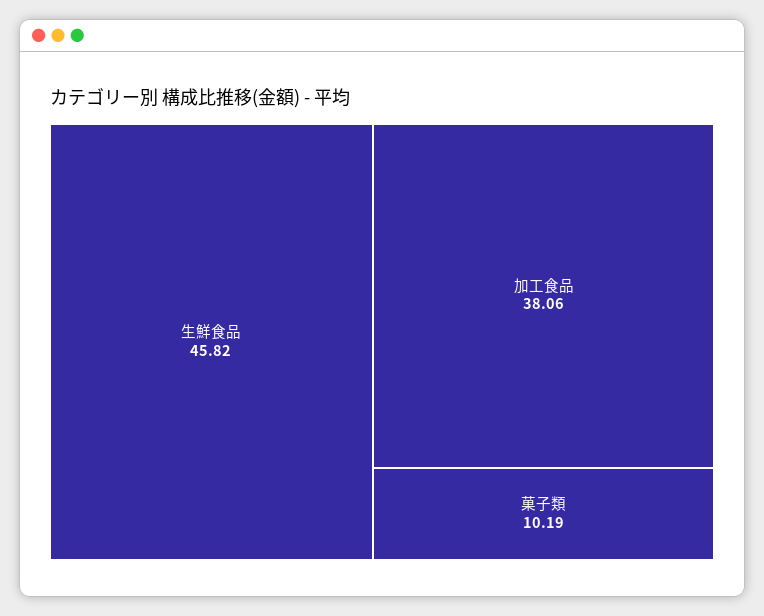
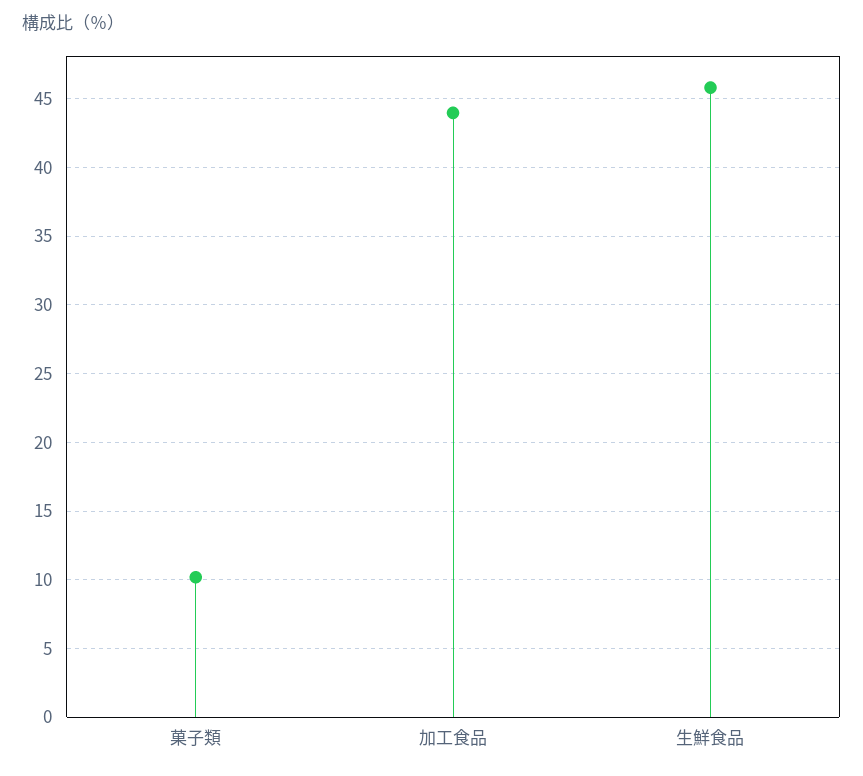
  {
    "生鮮食品": 45.82,
-   "加工食品": 38.06,
+   "加工食品": 44,
    "菓子類": 10.19
  }

